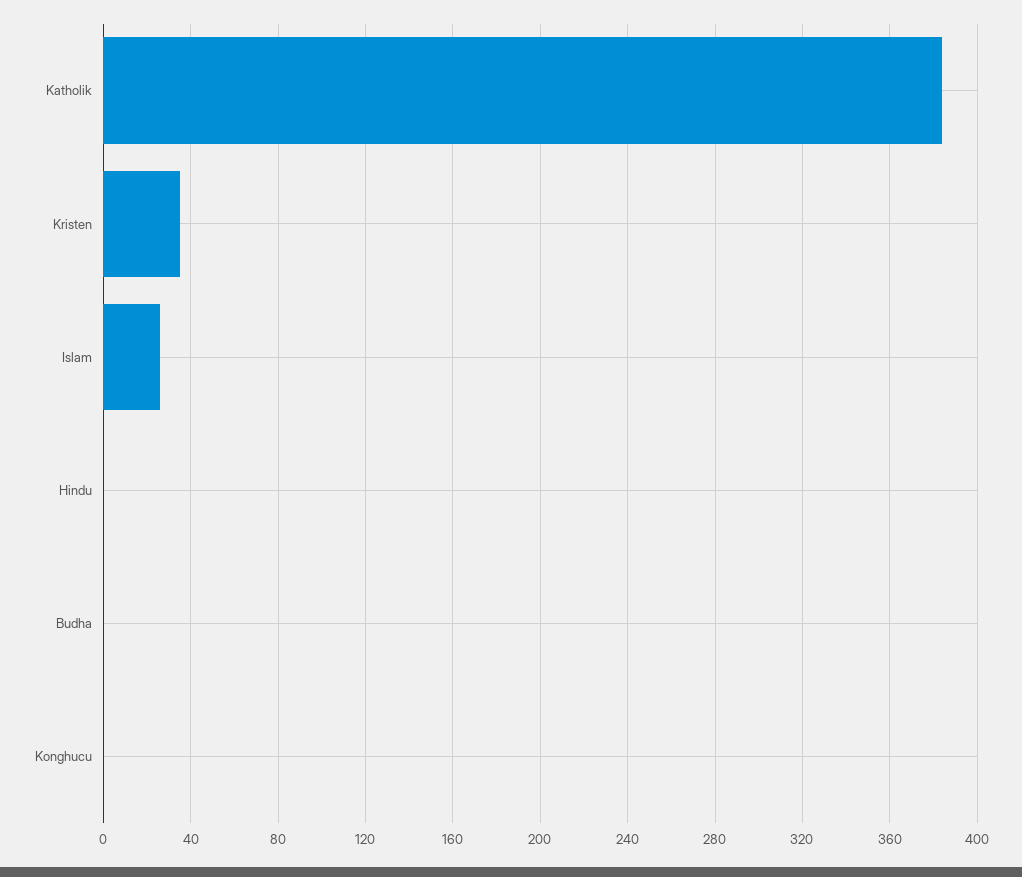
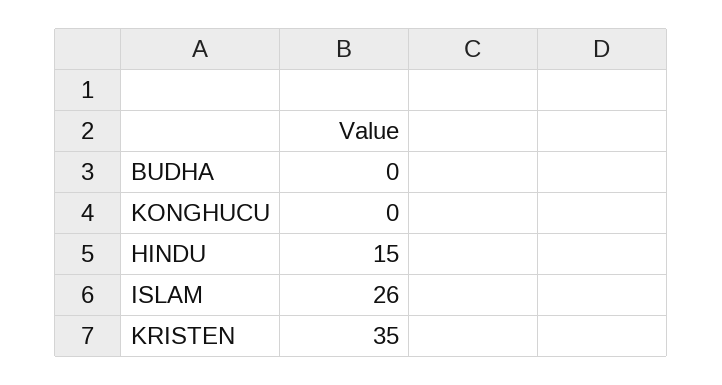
  {
-   "Katholik": 385,
    "Kristen": 35,
    "Islam": 26,
-   "Hindu": 0,
+   "Hindu": 15,
    "Budha": 0,
    "Konghucu": 0
  }

